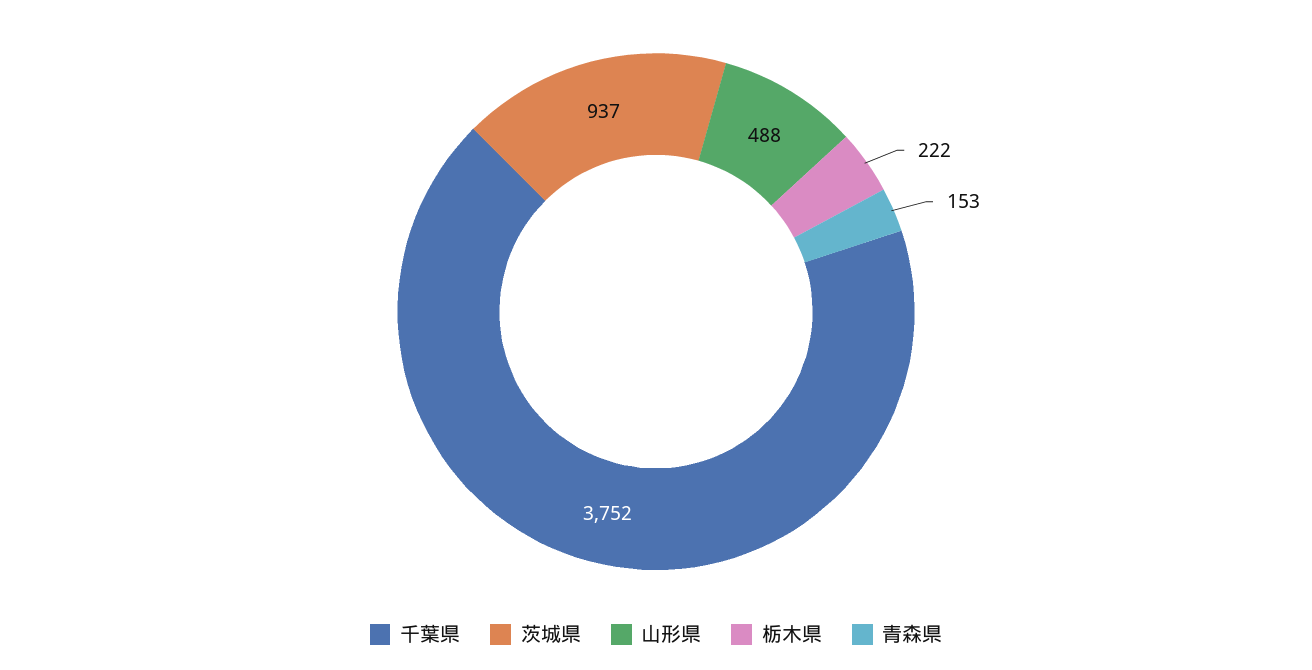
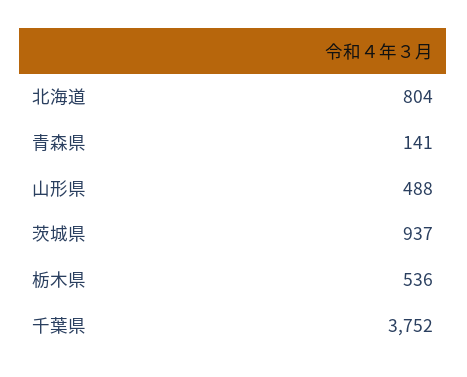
  {
    "千葉県": 3752,
    "茨城県": 937,
    "山形県": 488,
-   "栃木県": 222,
+   "栃木県": 536,
-   "青森県": 153
+   "青森県": 141,
+   "北海道": 804
  }

